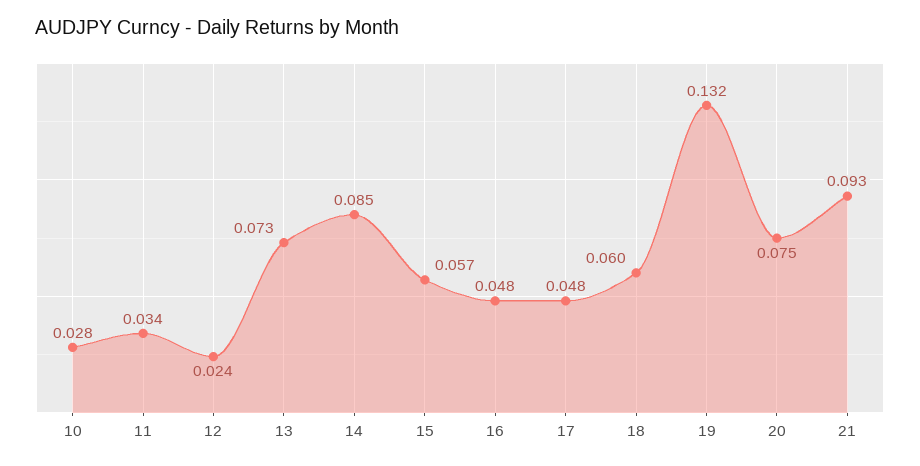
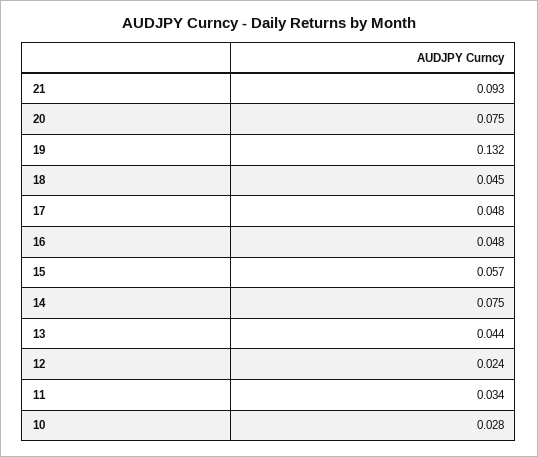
  {
    "10": 0.028,
    "11": 0.034,
    "12": 0.024,
-   "13": 0.073,
+   "13": 0.044,
-   "14": 0.085,
+   "14": 0.075,
    "15": 0.057,
    "16": 0.048,
    "17": 0.048,
-   "18": 0.06,
+   "18": 0.045,
    "19": 0.132,
    "20": 0.075,
    "21": 0.093
  }

